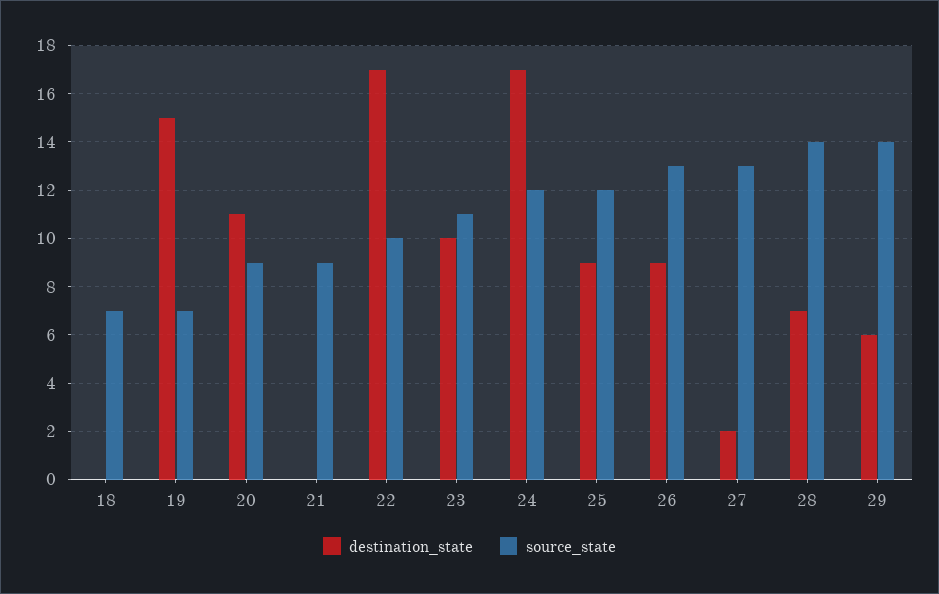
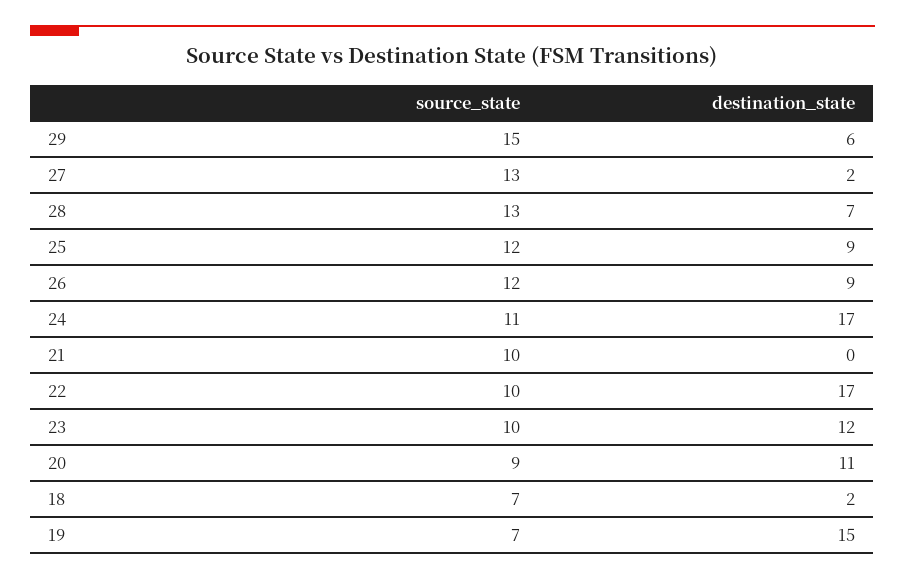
  {
    "destination_state": {
-     "18": 0,
+     "18": 2,
      "19": 15,
      "20": 11,
      "21": 0,
      "22": 17,
-     "23": 10,
+     "23": 12,
      "24": 17,
      "25": 9,
      "26": 9,
      "27": 2,
      "28": 7,
      "29": 6
    },
    "source_state": {
      "18": 7,
      "19": 7,
      "20": 9,
-     "21": 9,
+     "21": 10,
      "22": 10,
-     "23": 11,
+     "23": 10,
-     "24": 12,
+     "24": 11,
      "25": 12,
-     "26": 13,
+     "26": 12,
      "27": 13,
-     "28": 14,
+     "28": 13,
-     "29": 14
+     "29": 15
    }
  }

